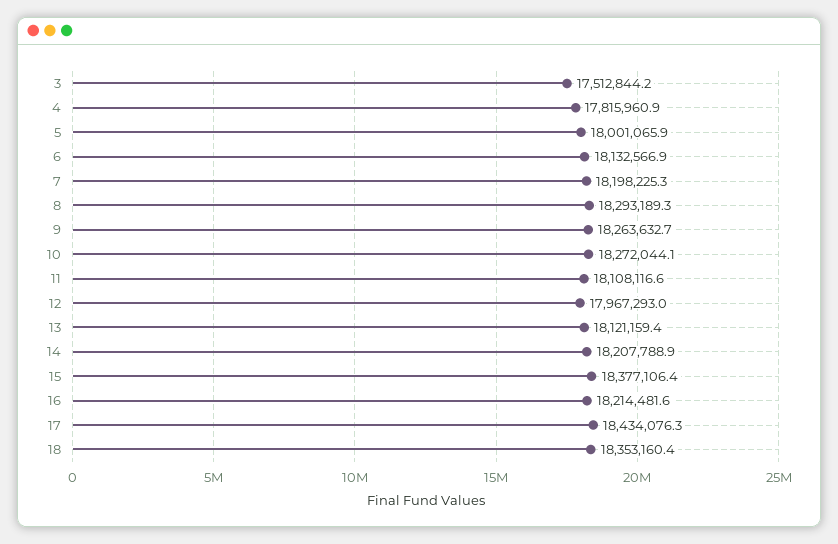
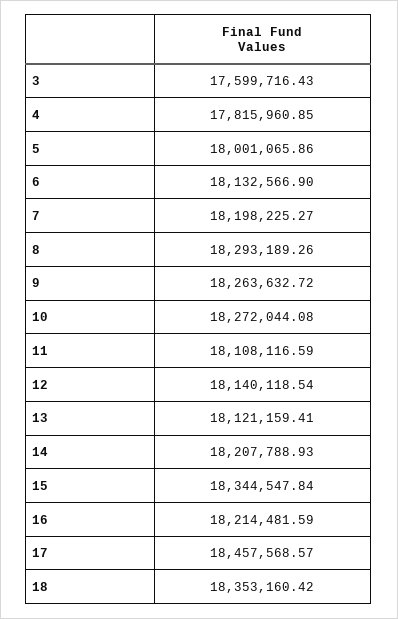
  {
-   "3": 17512844.2,
+   "3": 17599716.43,
    "4": 17815960.85,
    "5": 18001065.86,
    "6": 18132566.9,
    "7": 18198225.27,
    "8": 18293189.26,
    "9": 18263632.72,
    "10": 18272044.08,
    "11": 18108116.59,
-   "12": 17967293,
+   "12": 18140118.54,
    "13": 18121159.41,
    "14": 18207788.93,
-   "15": 18377106.4,
+   "15": 18344547.84,
    "16": 18214481.59,
-   "17": 18434076.3,
+   "17": 18457568.57,
    "18": 18353160.42
  }

